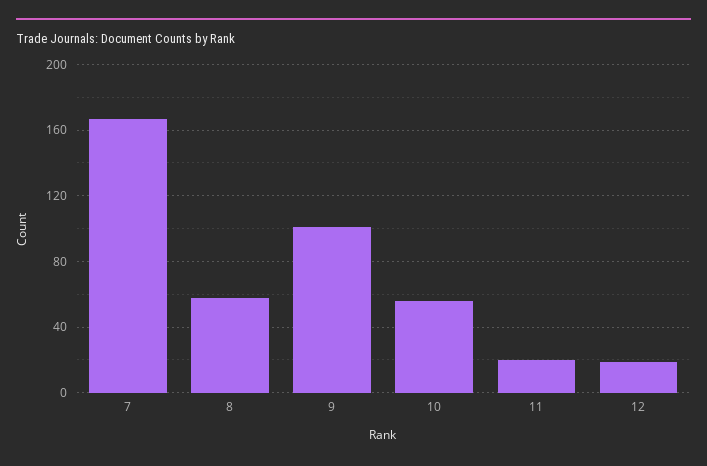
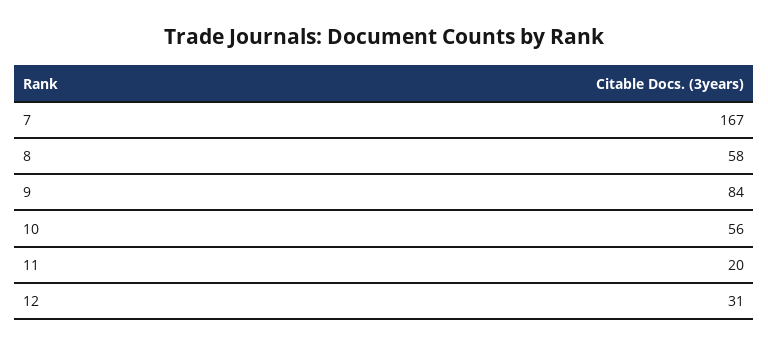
  {
    "7": 167,
    "8": 58,
-   "9": 100,
+   "9": 84,
    "10": 56,
    "11": 20,
-   "12": 20
+   "12": 31
  }

